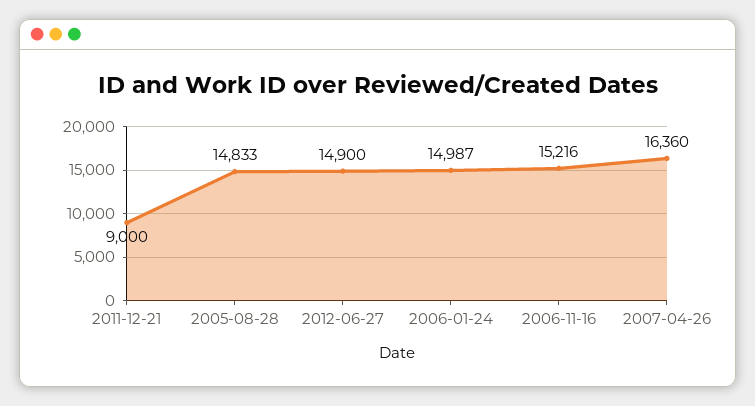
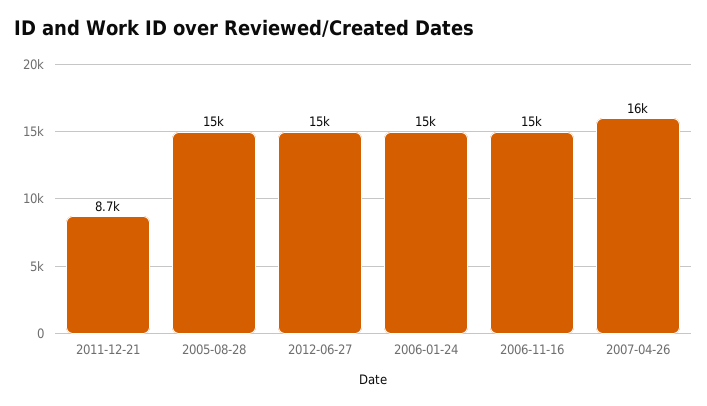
  {
-   "2011-12-21": 9000,
+   "2011-12-21": 8700,
    "2005-08-28": 14833,
    "2012-06-27": 14900,
    "2006-01-24": 14987,
    "2006-11-16": 15216,
    "2007-04-26": 16360
  }

